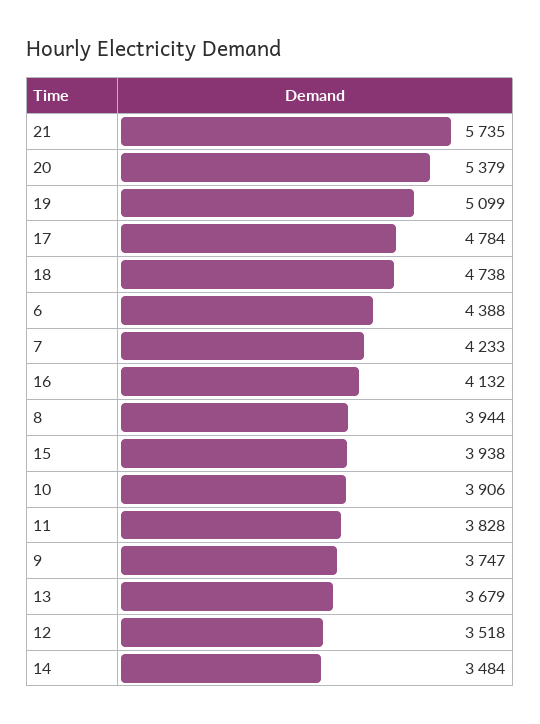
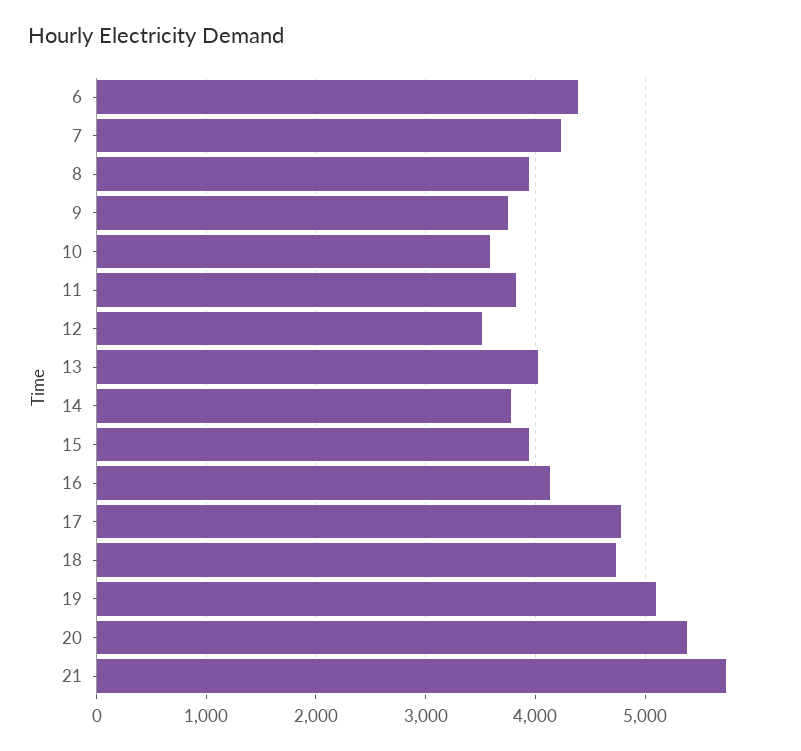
  {
    "21": 5735,
    "20": 5379,
    "19": 5099,
    "17": 4784,
    "18": 4738,
    "6": 4388,
    "7": 4233,
    "16": 4132,
    "8": 3944,
    "15": 3938,
-   "10": 3906,
+   "10": 3600,
    "11": 3828,
    "9": 3747,
-   "13": 3679,
+   "13": 4000,
    "12": 3518,
-   "14": 3484
+   "14": 3800
  }

